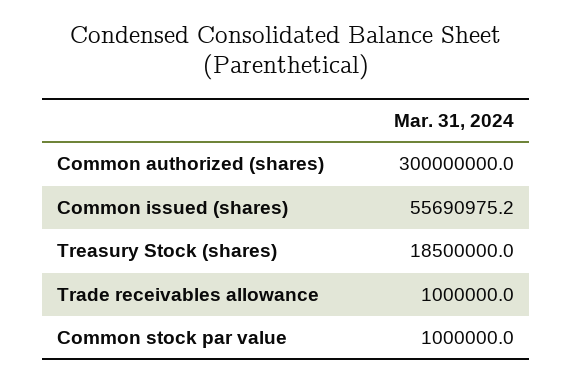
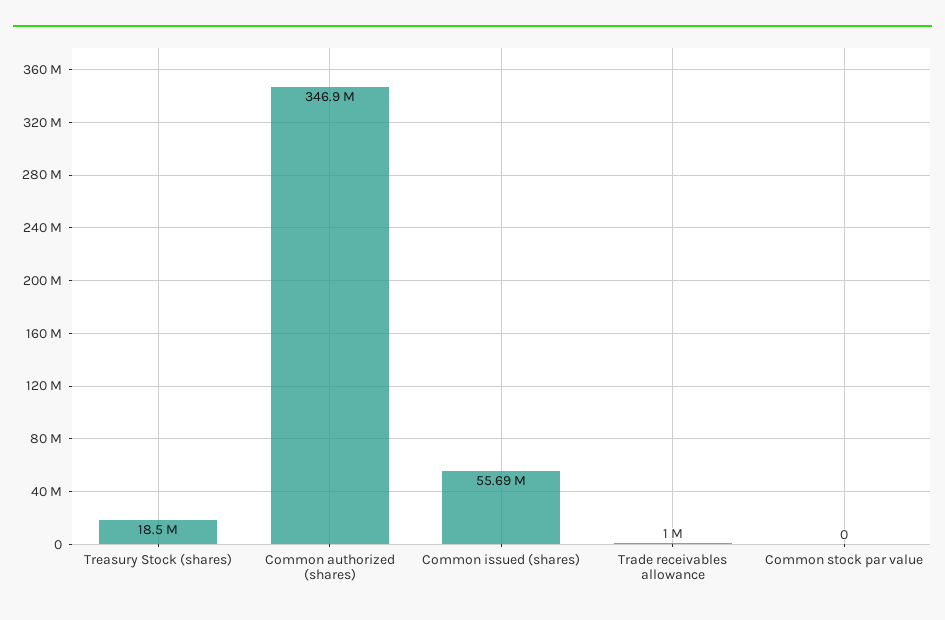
  {
-   "Common authorized (shares)": 300000000,
+   "Common authorized (shares)": 346900000,
    "Common issued (shares)": 55690975.2,
    "Treasury Stock (shares)": 18500000,
    "Trade receivables allowance": 1000000,
-   "Common stock par value": 1000000
+   "Common stock par value": 0
  }

